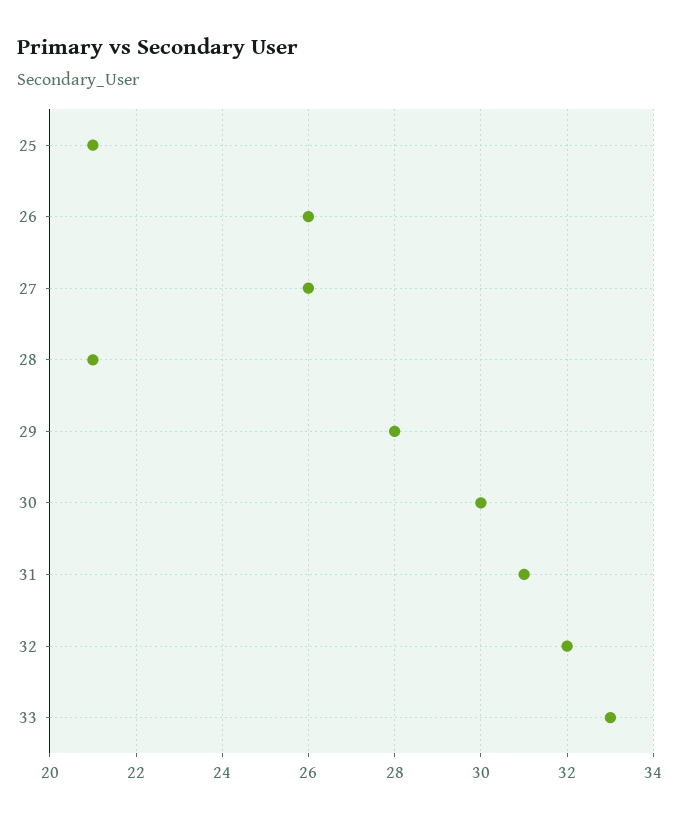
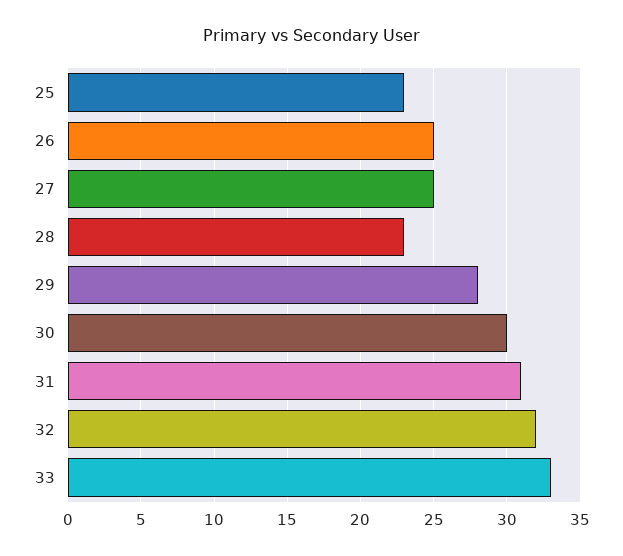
  {
-   "25": 21,
+   "25": 23,
-   "26": 26,
+   "26": 25,
-   "27": 26,
+   "27": 25,
-   "28": 21,
+   "28": 23,
    "29": 28,
    "30": 30,
    "31": 31,
    "32": 32,
    "33": 33
  }

